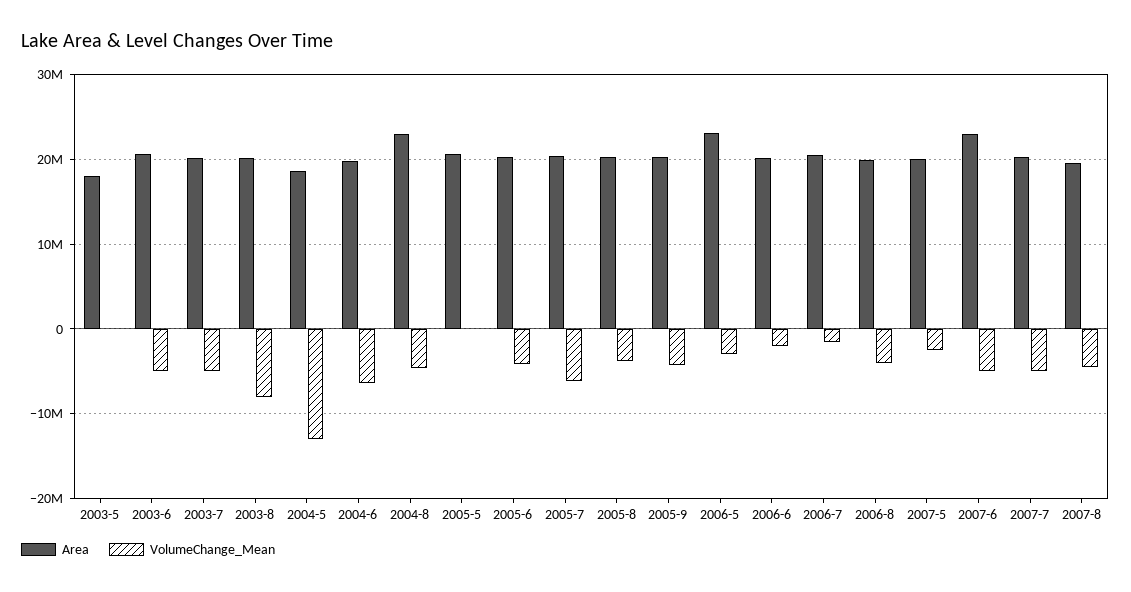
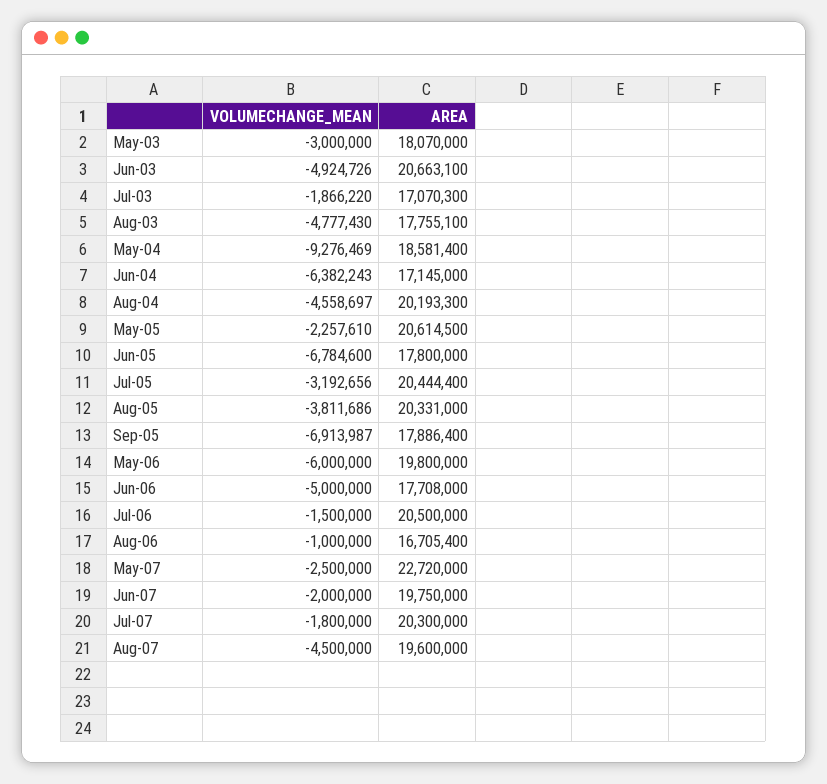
  {
    "Area": {
      "2003-5": 18070000,
      "2003-6": 20663100,
-     "2003-7": 20000000,
+     "2003-7": 17070300,
-     "2003-8": 20000000,
+     "2003-8": 17755100,
      "2004-5": 18581400,
-     "2004-6": 20000000,
+     "2004-6": 17145000,
-     "2004-8": 23000000,
+     "2004-8": 20193300,
      "2005-5": 20614500,
-     "2005-6": 20000000,
+     "2005-6": 17800000,
      "2005-7": 20444400,
      "2005-8": 20331000,
-     "2005-9": 20000000,
+     "2005-9": 17886400,
-     "2006-5": 23000000,
+     "2006-5": 19800000,
-     "2006-6": 20000000,
+     "2006-6": 17708000,
      "2006-7": 20500000,
-     "2006-8": 20000000,
+     "2006-8": 16705400,
-     "2007-5": 20000000,
+     "2007-5": 22720000,
-     "2007-6": 23000000,
+     "2007-6": 19750000,
      "2007-7": 20300000,
      "2007-8": 19600000
    },
    "VolumeChange_Mean": {
-     "2003-5": 0,
+     "2003-5": -3000000,
      "2003-6": -4924726,
-     "2003-7": -5000000,
+     "2003-7": -1866220,
-     "2003-8": -8000000,
+     "2003-8": -4777430,
-     "2004-5": -13000000,
+     "2004-5": -9276469,
      "2004-6": -6382243,
      "2004-8": -4558697,
-     "2005-5": 0,
+     "2005-5": -2257610,
-     "2005-6": -4000000,
+     "2005-6": -6784600,
-     "2005-7": -6000000,
+     "2005-7": -3192656,
      "2005-8": -3811686,
-     "2005-9": -4000000,
+     "2005-9": -6913987,
-     "2006-5": -3000000,
+     "2006-5": -6000000,
-     "2006-6": -2000000,
+     "2006-6": -5000000,
      "2006-7": -1500000,
-     "2006-8": -4000000,
+     "2006-8": -1000000,
      "2007-5": -2500000,
-     "2007-6": -5000000,
+     "2007-6": -2000000,
-     "2007-7": -5000000,
+     "2007-7": -1800000,
      "2007-8": -4500000
    }
  }

